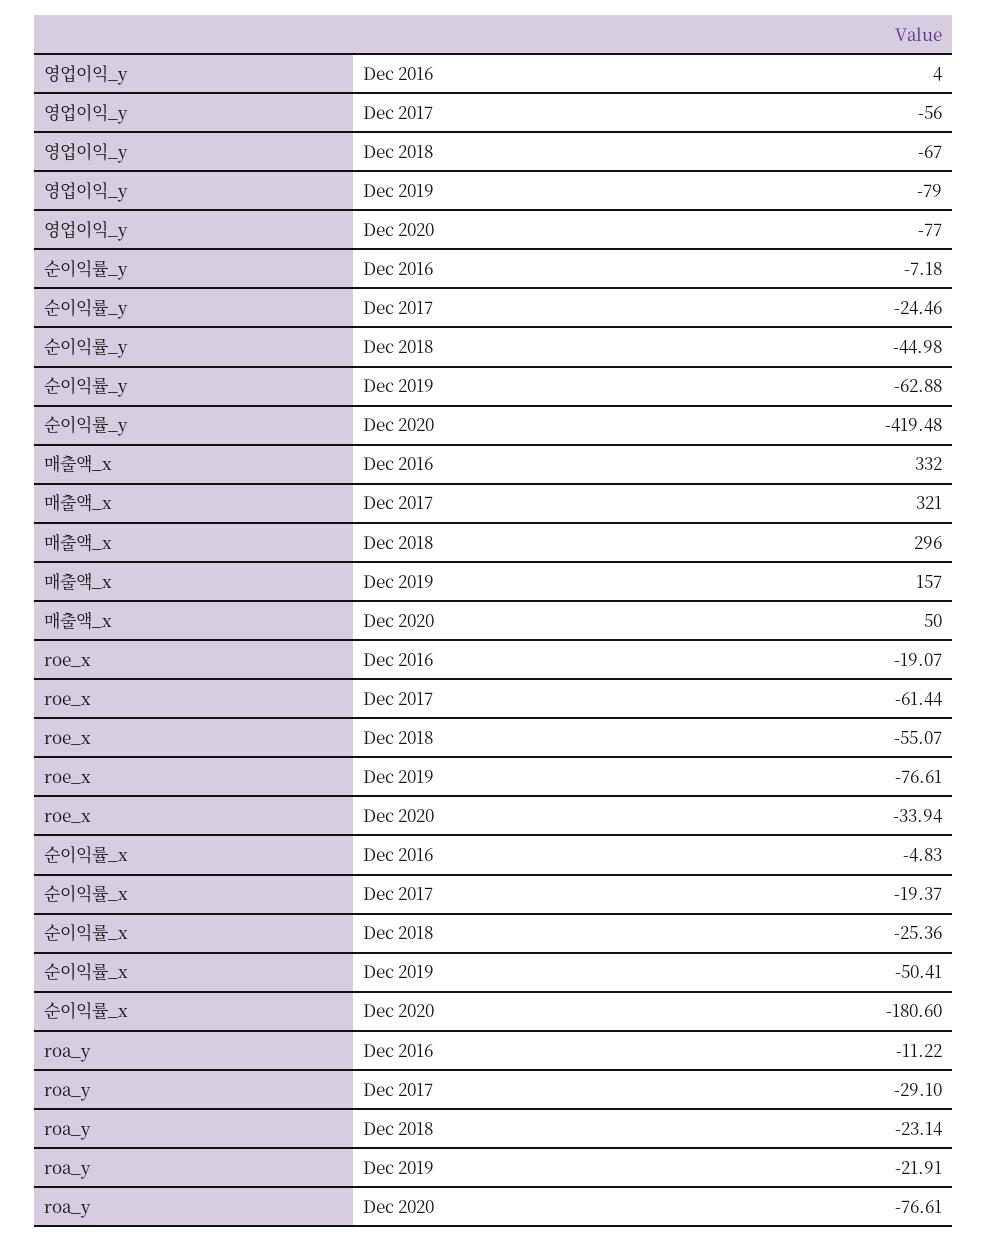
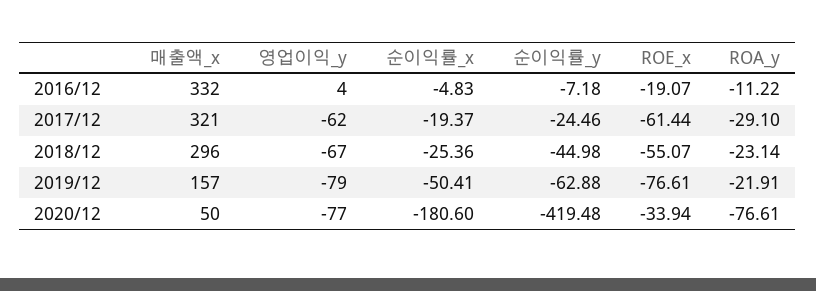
  {
    "영업이익_y": {
      "Dec 2016": 4,
-     "Dec 2017": -56,
+     "Dec 2017": -62,
      "Dec 2018": -67,
      "Dec 2019": -79,
      "Dec 2020": -77
    },
    "순이익률_y": {
      "Dec 2016": -7.18,
      "Dec 2017": -24.46,
      "Dec 2018": -44.98,
      "Dec 2019": -62.88,
      "Dec 2020": -419.48
    },
    "매출액_x": {
      "Dec 2016": 332,
      "Dec 2017": 321,
      "Dec 2018": 296,
      "Dec 2019": 157,
      "Dec 2020": 50
    },
    "roe_x": {
      "Dec 2016": -19.07,
      "Dec 2017": -61.44,
      "Dec 2018": -55.07,
      "Dec 2019": -76.61,
      "Dec 2020": -33.94
    },
    "순이익률_x": {
      "Dec 2016": -4.83,
      "Dec 2017": -19.37,
      "Dec 2018": -25.36,
      "Dec 2019": -50.41,
      "Dec 2020": -180.6
    },
    "roa_y": {
      "Dec 2016": -11.22,
      "Dec 2017": -29.1,
      "Dec 2018": -23.14,
      "Dec 2019": -21.91,
      "Dec 2020": -76.61
    }
  }

